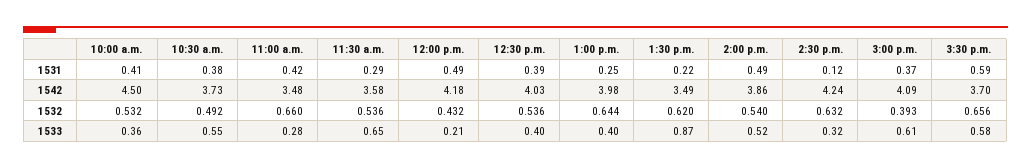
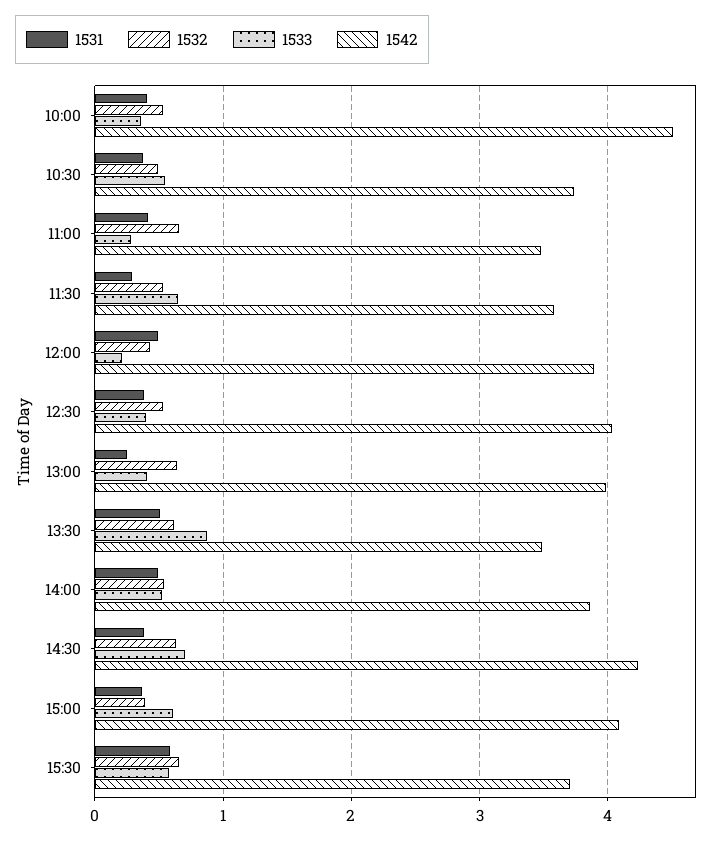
  {
    "1531": {
      "10:00 a.m.": 0.41,
      "10:30 a.m.": 0.38,
      "11:00 a.m.": 0.42,
      "11:30 a.m.": 0.29,
      "12:00 p.m.": 0.49,
      "12:30 p.m.": 0.39,
      "1:00 p.m.": 0.25,
-     "1:30 p.m.": 0.22,
+     "1:30 p.m.": 0.5,
      "2:00 p.m.": 0.49,
-     "2:30 p.m.": 0.12,
+     "2:30 p.m.": 0.4,
      "3:00 p.m.": 0.37,
      "3:30 p.m.": 0.59
    },
    "1542": {
      "10:00 a.m.": 4.5,
      "10:30 a.m.": 3.73,
      "11:00 a.m.": 3.48,
      "11:30 a.m.": 3.58,
-     "12:00 p.m.": 4.18,
+     "12:00 p.m.": 3.9,
      "12:30 p.m.": 4.03,
      "1:00 p.m.": 3.98,
      "1:30 p.m.": 3.49,
      "2:00 p.m.": 3.86,
      "2:30 p.m.": 4.24,
      "3:00 p.m.": 4.09,
      "3:30 p.m.": 3.7
    },
    "1532": {
      "10:00 a.m.": 0.532,
      "10:30 a.m.": 0.492,
      "11:00 a.m.": 0.66,
      "11:30 a.m.": 0.536,
      "12:00 p.m.": 0.432,
      "12:30 p.m.": 0.536,
      "1:00 p.m.": 0.644,
      "1:30 p.m.": 0.62,
      "2:00 p.m.": 0.54,
      "2:30 p.m.": 0.632,
      "3:00 p.m.": 0.393,
      "3:30 p.m.": 0.656
    },
    "1533": {
      "10:00 a.m.": 0.36,
      "10:30 a.m.": 0.55,
      "11:00 a.m.": 0.28,
      "11:30 a.m.": 0.65,
      "12:00 p.m.": 0.21,
      "12:30 p.m.": 0.4,
      "1:00 p.m.": 0.4,
      "1:30 p.m.": 0.87,
      "2:00 p.m.": 0.52,
-     "2:30 p.m.": 0.32,
+     "2:30 p.m.": 0.7,
      "3:00 p.m.": 0.61,
      "3:30 p.m.": 0.58
    }
  }

